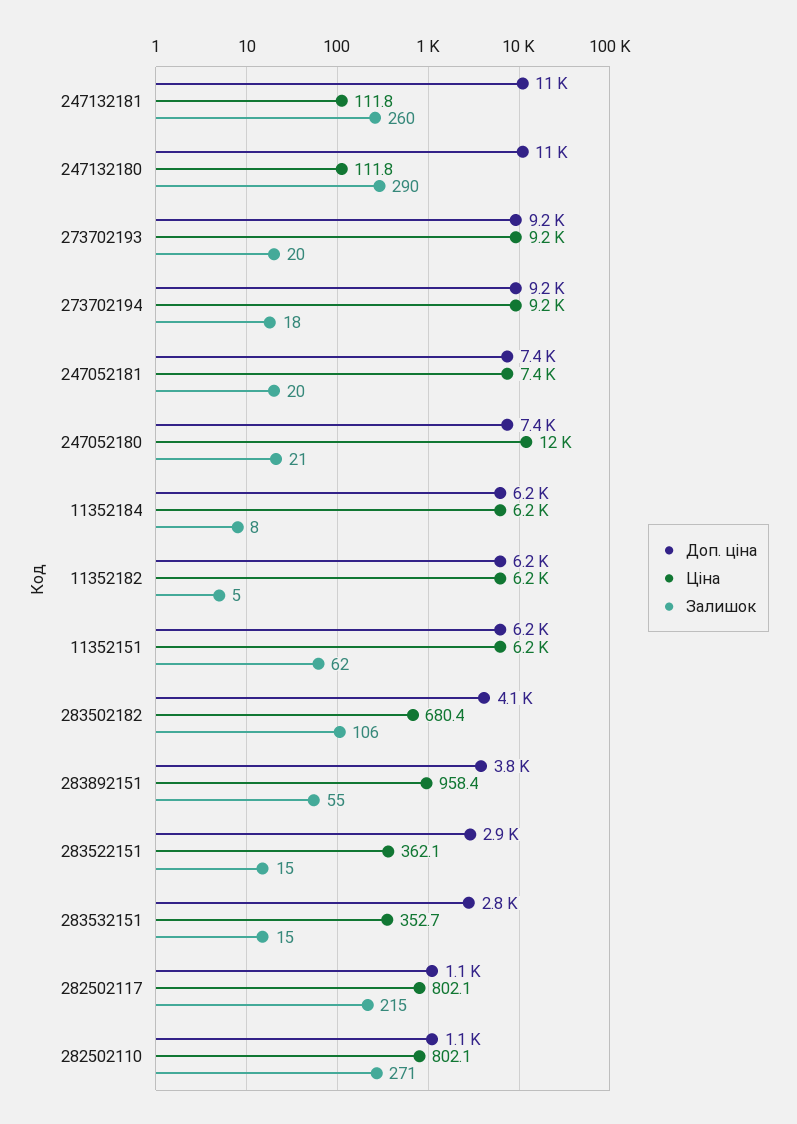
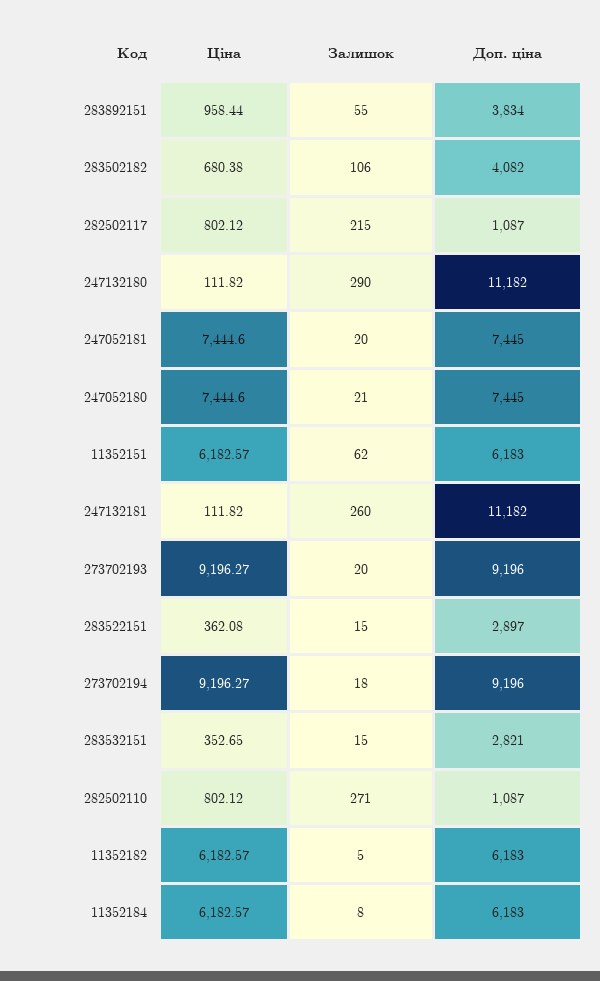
  {
    "Доп. ціна": {
      "247132181": 11182,
      "247132180": 11182,
      "273702193": 9196,
      "273702194": 9196,
      "247052181": 7445,
      "247052180": 7445,
      "11352184": 6183,
      "11352182": 6183,
      "11352151": 6183,
      "283502182": 4082,
      "283892151": 3834,
      "283522151": 2897,
      "283532151": 2821,
      "282502117": 1087,
      "282502110": 1087
    },
    "Ціна": {
      "247132181": 111.82,
      "247132180": 111.82,
      "273702193": 9196.27,
      "273702194": 9196.27,
      "247052181": 7444.6,
-     "247052180": 12000,
+     "247052180": 7444.6,
      "11352184": 6182.57,
      "11352182": 6182.57,
      "11352151": 6182.57,
      "283502182": 680.38,
      "283892151": 958.44,
      "283522151": 362.08,
      "283532151": 352.65,
      "282502117": 802.12,
      "282502110": 802.12
    },
    "Залишок": {
      "247132181": 260,
      "247132180": 290,
      "273702193": 20,
      "273702194": 18,
      "247052181": 20,
      "247052180": 21,
      "11352184": 8,
      "11352182": 5,
      "11352151": 62,
      "283502182": 106,
      "283892151": 55,
      "283522151": 15,
      "283532151": 15,
      "282502117": 215,
      "282502110": 271
    }
  }

